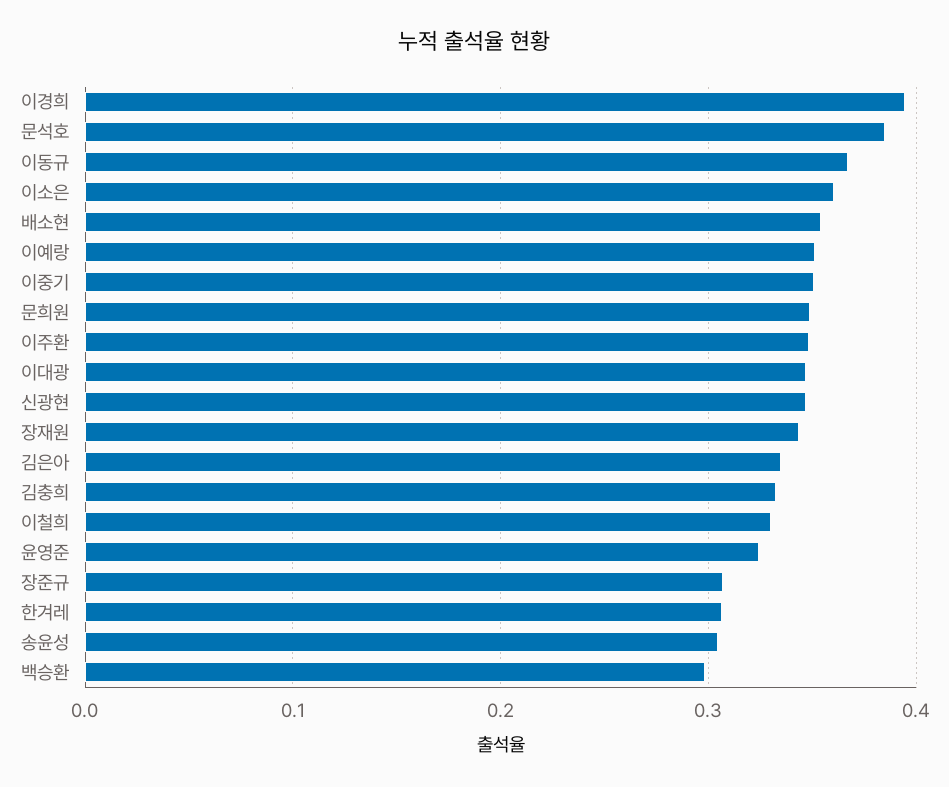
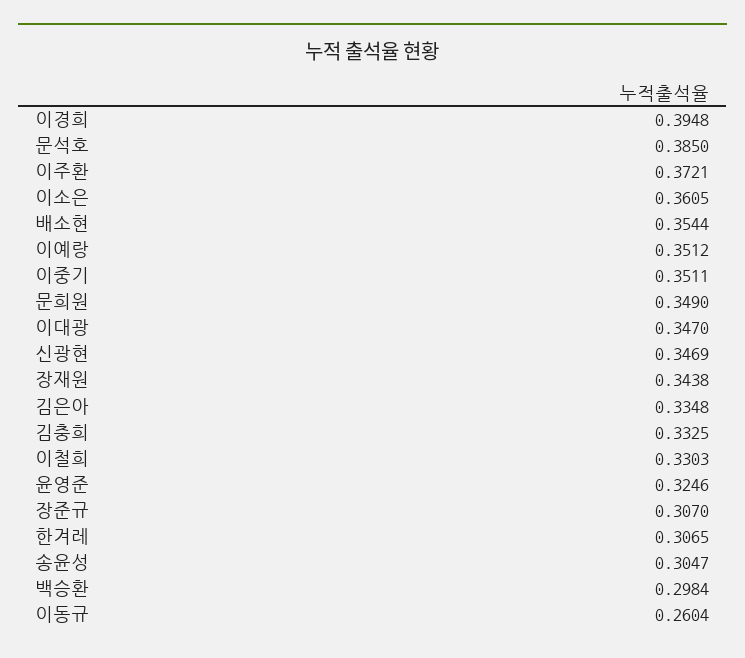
  {
    "이경희": 0.3948,
    "문석호": 0.385,
-   "이동규": 0.37,
+   "이동규": 0.2604,
    "이소은": 0.3605,
    "배소현": 0.3544,
    "이예랑": 0.3512,
    "이중기": 0.3511,
    "문희원": 0.349,
-   "이주환": 0.35,
+   "이주환": 0.3721,
    "이대광": 0.347,
    "신광현": 0.3469,
    "장재원": 0.3438,
    "김은아": 0.3348,
    "김충희": 0.3325,
    "이철희": 0.3303,
    "윤영준": 0.3246,
    "장준규": 0.307,
    "한겨레": 0.3065,
    "송윤성": 0.3047,
    "백승환": 0.2984
  }

